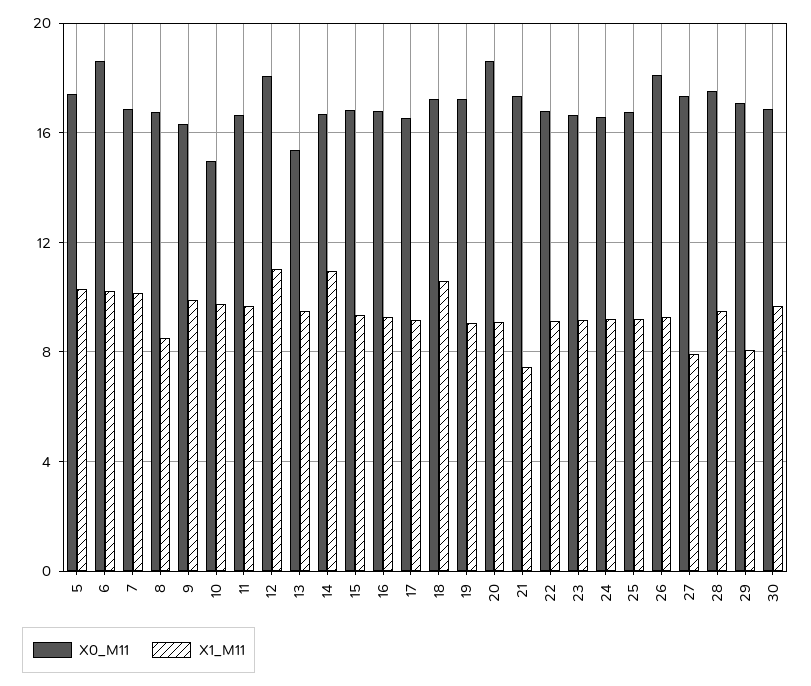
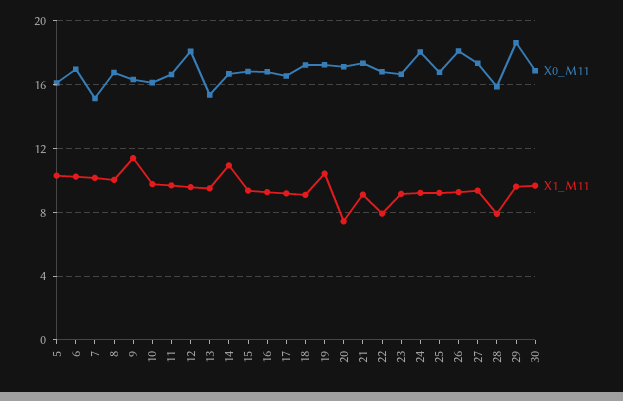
  {
    "X0_M11": {
-     "5": 17.5,
+     "5": 16,
-     "6": 18.5,
+     "6": 17,
-     "7": 17,
+     "7": 15,
      "8": 17,
      "9": 16.5,
-     "10": 15,
+     "10": 16,
      "11": 16.5,
      "12": 18,
      "13": 15.5,
      "14": 16.5,
      "15": 17,
      "16": 17,
      "17": 16.5,
      "18": 17,
      "19": 17.5,
-     "20": 18.5,
+     "20": 17,
      "21": 17.5,
      "22": 17,
      "23": 16.5,
-     "24": 16.5,
+     "24": 18,
      "25": 17,
      "26": 18,
      "27": 17.5,
-     "28": 17.5,
+     "28": 16,
-     "29": 17,
+     "29": 18.5,
      "30": 17
    },
    "X1_M11": {
      "5": 10.5,
      "6": 10,
      "7": 10,
-     "8": 8.5,
+     "8": 10,
-     "9": 10,
+     "9": 11.5,
      "10": 10,
      "11": 9.5,
-     "12": 11,
+     "12": 9.5,
      "13": 9.5,
      "14": 11,
      "15": 9.5,
      "16": 9.5,
      "17": 9,
-     "18": 10.5,
+     "18": 9,
-     "19": 9,
+     "19": 10.5,
-     "20": 9,
+     "20": 7.5,
-     "21": 7.5,
+     "21": 9,
-     "22": 9,
+     "22": 8,
      "23": 9,
      "24": 9,
      "25": 9,
      "26": 9.5,
-     "27": 8,
+     "27": 9.5,
-     "28": 9.5,
+     "28": 8,
-     "29": 8,
+     "29": 9.5,
      "30": 9.5
    }
  }

